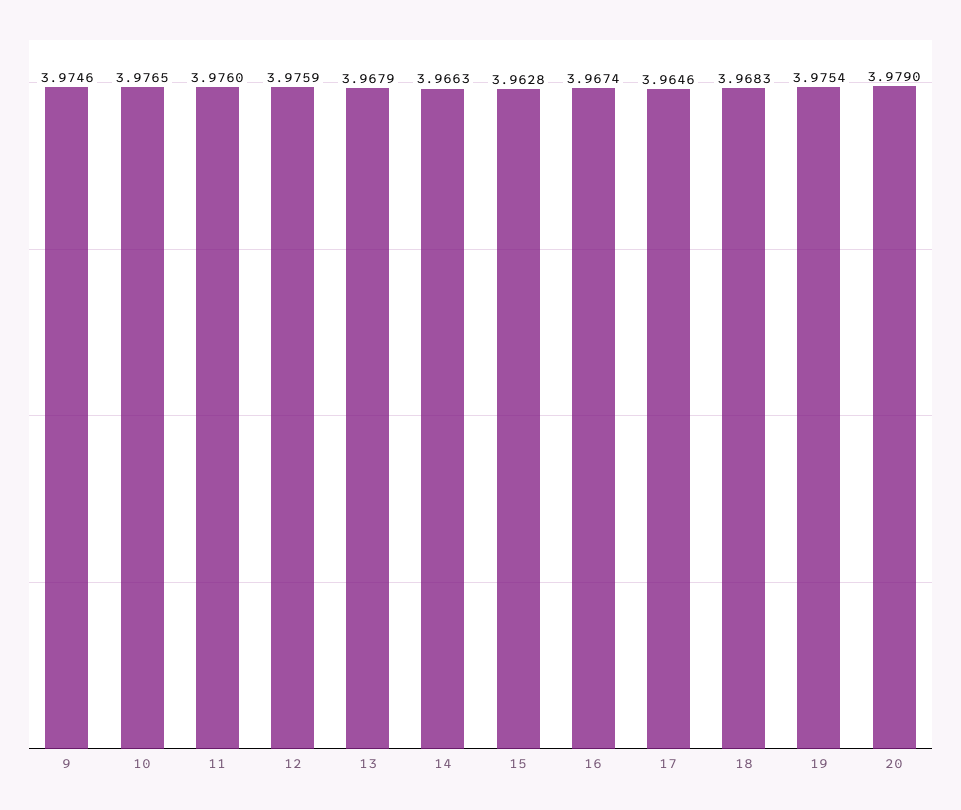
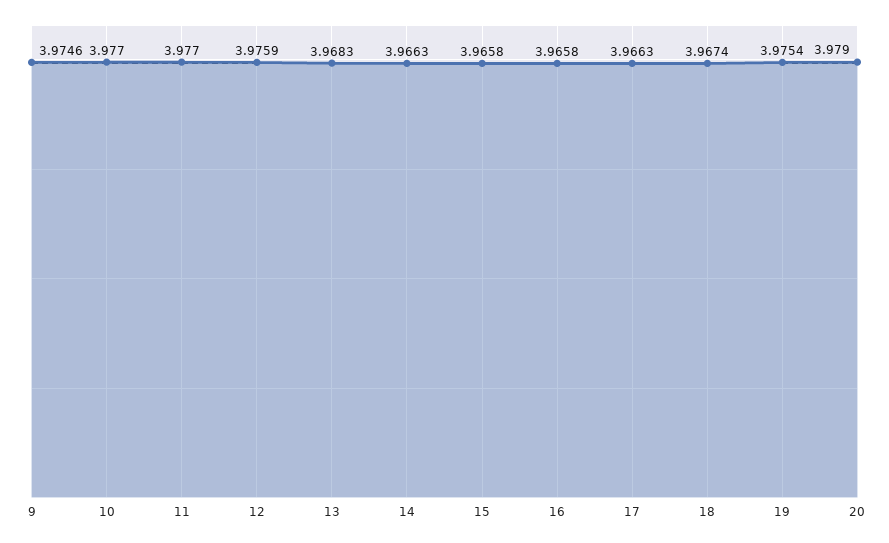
  {
    "9": 3.9746,
-   "10": 3.9765,
+   "10": 3.977,
-   "11": 3.976,
+   "11": 3.977,
    "12": 3.9759,
-   "13": 3.9679,
+   "13": 3.9683,
    "14": 3.9663,
-   "15": 3.9628,
+   "15": 3.9658,
-   "16": 3.9674,
+   "16": 3.9658,
-   "17": 3.9646,
+   "17": 3.9663,
-   "18": 3.9683,
+   "18": 3.9674,
    "19": 3.9754,
    "20": 3.979
  }

